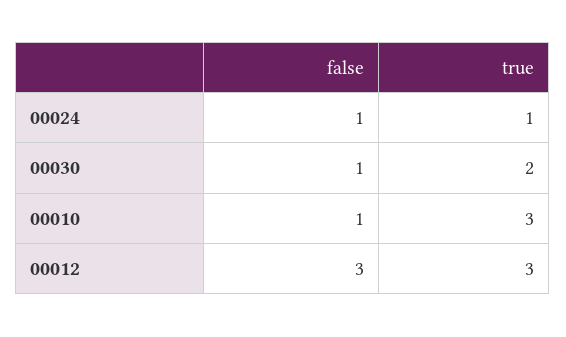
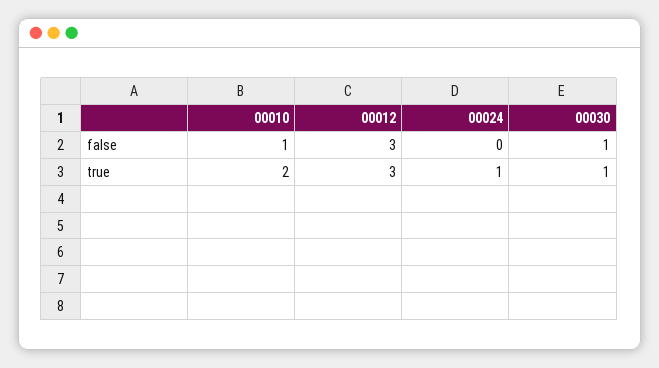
  {
    "false": {
-     "00024": 1,
+     "00024": 0,
      "00030": 1,
      "00010": 1,
      "00012": 3
    },
    "true": {
      "00024": 1,
-     "00030": 2,
+     "00030": 1,
-     "00010": 3,
+     "00010": 2,
      "00012": 3
    }
  }

